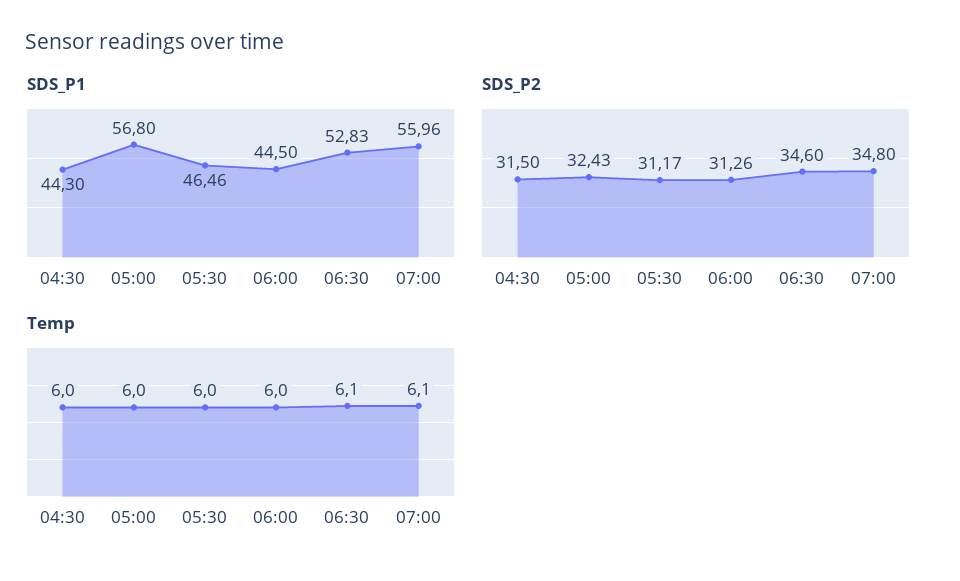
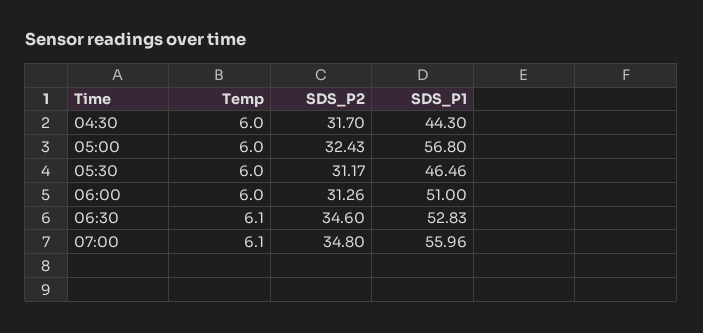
  {
    "SDS_P1": {
      "04:30": 44.3,
      "05:00": 56.8,
      "05:30": 46.46,
-     "06:00": 44.5,
+     "06:00": 51,
      "06:30": 52.83,
      "07:00": 55.96
    },
    "SDS_P2": {
-     "04:30": 31.5,
+     "04:30": 31.7,
      "05:00": 32.43,
      "05:30": 31.17,
      "06:00": 31.26,
      "06:30": 34.6,
      "07:00": 34.8
    },
    "Temp": {
      "04:30": 6,
      "05:00": 6,
      "05:30": 6,
      "06:00": 6,
      "06:30": 6.1,
      "07:00": 6.1
    }
  }

